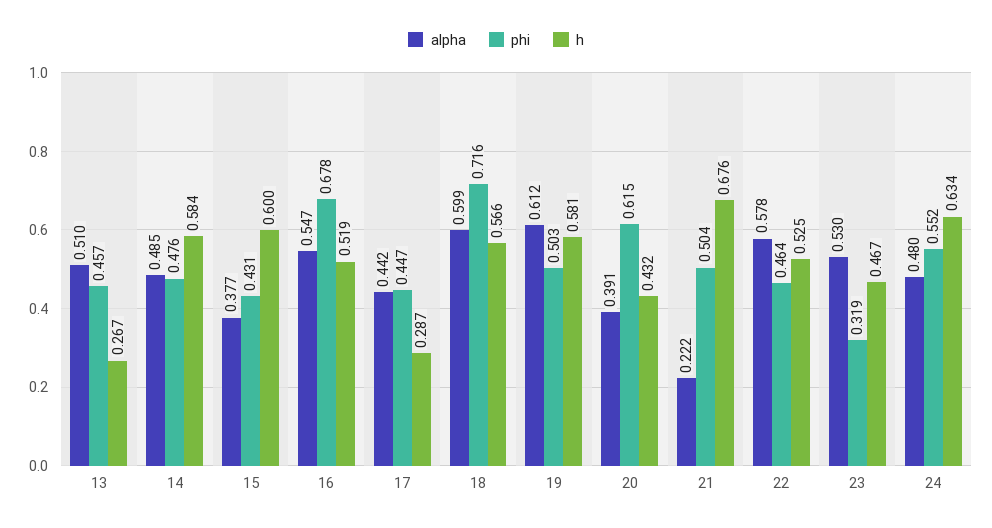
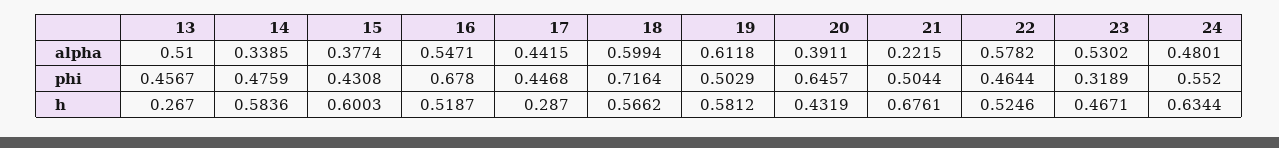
  {
    "alpha": {
      "13": 0.51,
-     "14": 0.485,
+     "14": 0.3385,
      "15": 0.3774,
      "16": 0.5471,
      "17": 0.4415,
      "18": 0.5994,
      "19": 0.6118,
      "20": 0.3911,
      "21": 0.2215,
      "22": 0.5782,
      "23": 0.5302,
      "24": 0.4801
    },
    "phi": {
      "13": 0.4567,
      "14": 0.4759,
      "15": 0.4308,
      "16": 0.678,
      "17": 0.4468,
      "18": 0.7164,
      "19": 0.5029,
-     "20": 0.615,
+     "20": 0.6457,
      "21": 0.5044,
      "22": 0.4644,
      "23": 0.3189,
      "24": 0.552
    },
    "h": {
      "13": 0.267,
      "14": 0.5836,
      "15": 0.6003,
      "16": 0.5187,
      "17": 0.287,
      "18": 0.5662,
      "19": 0.5812,
      "20": 0.4319,
      "21": 0.6761,
      "22": 0.5246,
      "23": 0.4671,
      "24": 0.6344
    }
  }

